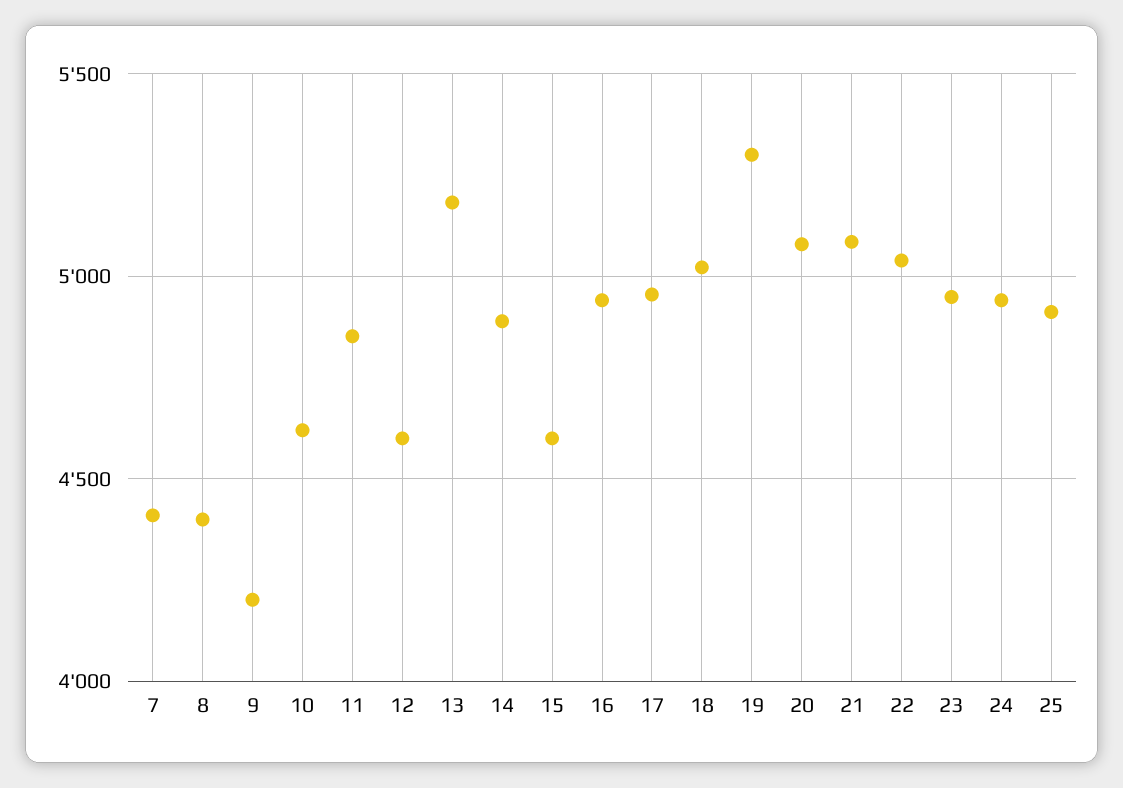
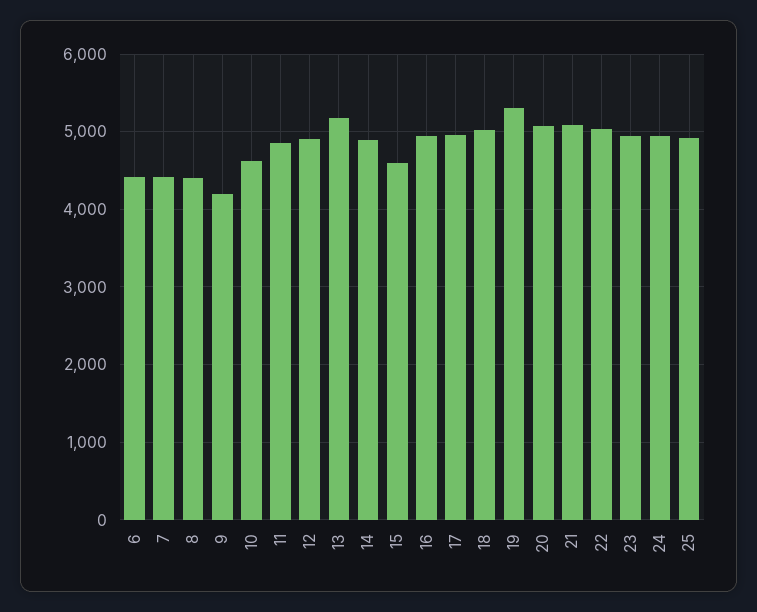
  {
    "7": 4400,
    "8": 4400,
    "9": 4200,
    "10": 4600,
    "11": 4850,
-   "12": 4600,
+   "12": 4900,
    "13": 5200,
    "14": 4900,
    "15": 4600,
    "16": 4950,
    "17": 4950,
    "18": 5000,
    "19": 5300,
    "20": 5100,
    "21": 5100,
    "22": 5050,
    "23": 4950,
    "24": 4950,
-   "25": 4900
+   "25": 4900,
+   "6": 4400
  }

